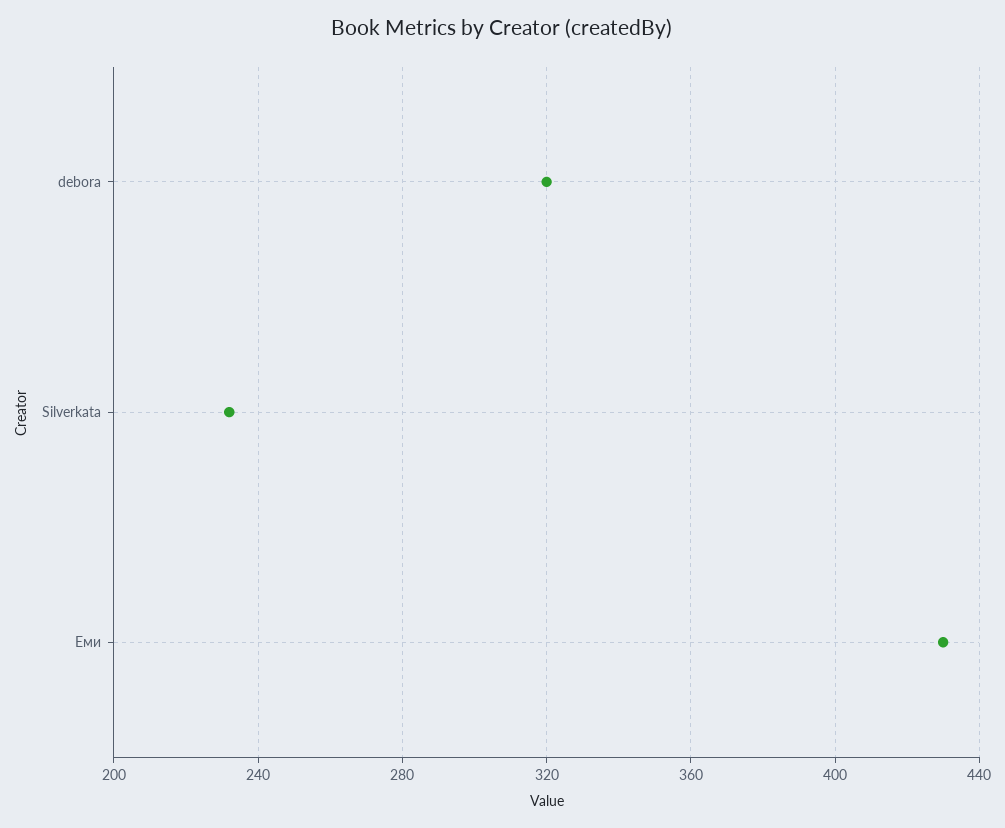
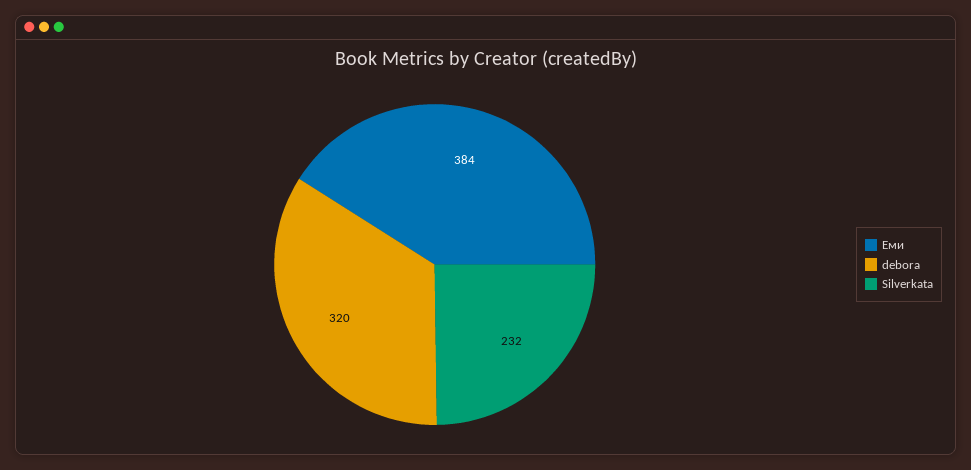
  {
    "debora": 320,
    "Silverkata": 232,
-   "Еми": 430
+   "Еми": 384
  }

